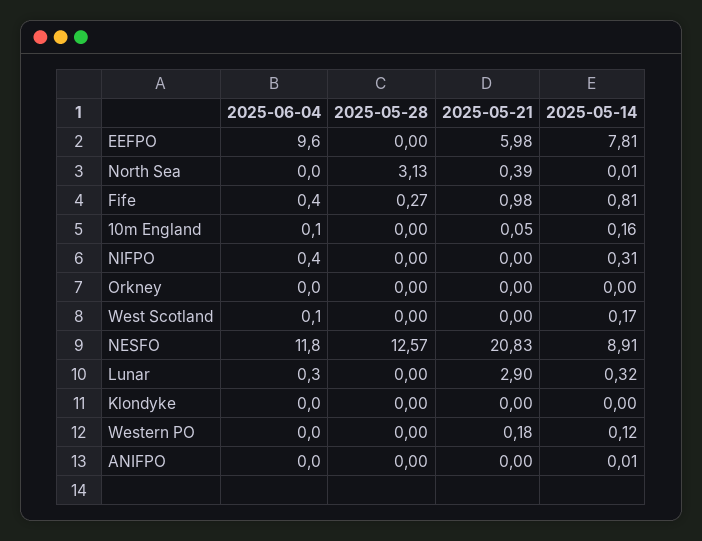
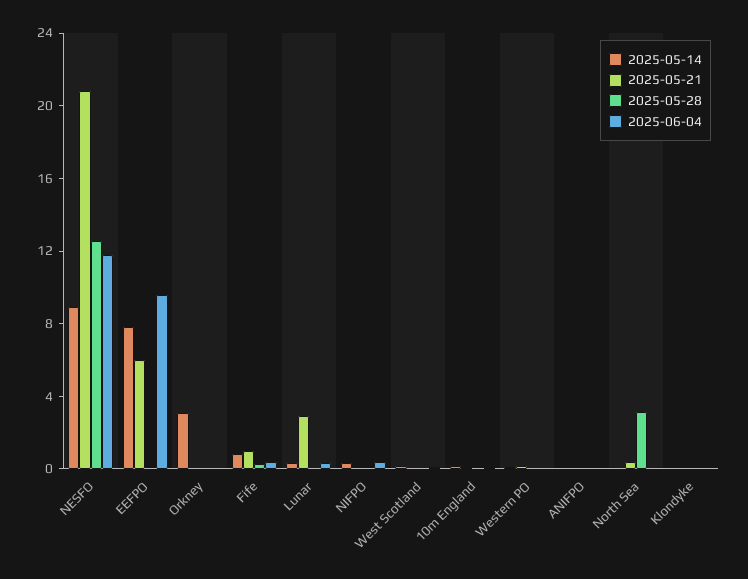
  {
    "2025-06-04": {
      "EEFPO": 9.6,
      "North Sea": 0,
      "Fife": 0.4,
      "10m England": 0.1,
      "NIFPO": 0.4,
      "Orkney": 0,
      "West Scotland": 0.1,
      "NESFO": 11.8,
      "Lunar": 0.3,
      "Klondyke": 0,
      "Western PO": 0,
      "ANIFPO": 0
    },
    "2025-05-28": {
      "EEFPO": 0,
      "North Sea": 3.13,
      "Fife": 0.27,
      "10m England": 0,
      "NIFPO": 0,
      "Orkney": 0,
      "West Scotland": 0,
      "NESFO": 12.57,
      "Lunar": 0,
      "Klondyke": 0,
      "Western PO": 0,
      "ANIFPO": 0
    },
    "2025-05-21": {
      "EEFPO": 5.98,
      "North Sea": 0.39,
      "Fife": 0.98,
      "10m England": 0.05,
      "NIFPO": 0,
      "Orkney": 0,
      "West Scotland": 0,
      "NESFO": 20.83,
      "Lunar": 2.9,
      "Klondyke": 0,
      "Western PO": 0.18,
      "ANIFPO": 0
    },
    "2025-05-14": {
      "EEFPO": 7.81,
      "North Sea": 0.01,
      "Fife": 0.81,
      "10m England": 0.16,
      "NIFPO": 0.31,
-     "Orkney": 0,
+     "Orkney": 3,
      "West Scotland": 0.17,
      "NESFO": 8.91,
      "Lunar": 0.32,
      "Klondyke": 0,
      "Western PO": 0.12,
      "ANIFPO": 0.01
    }
  }

